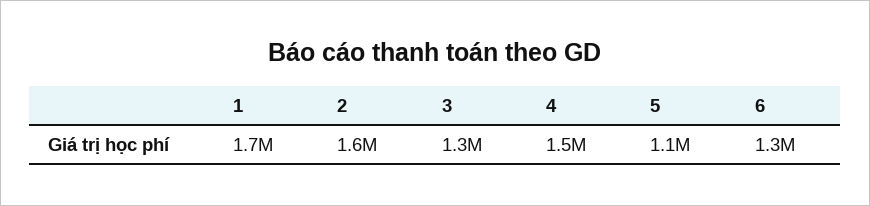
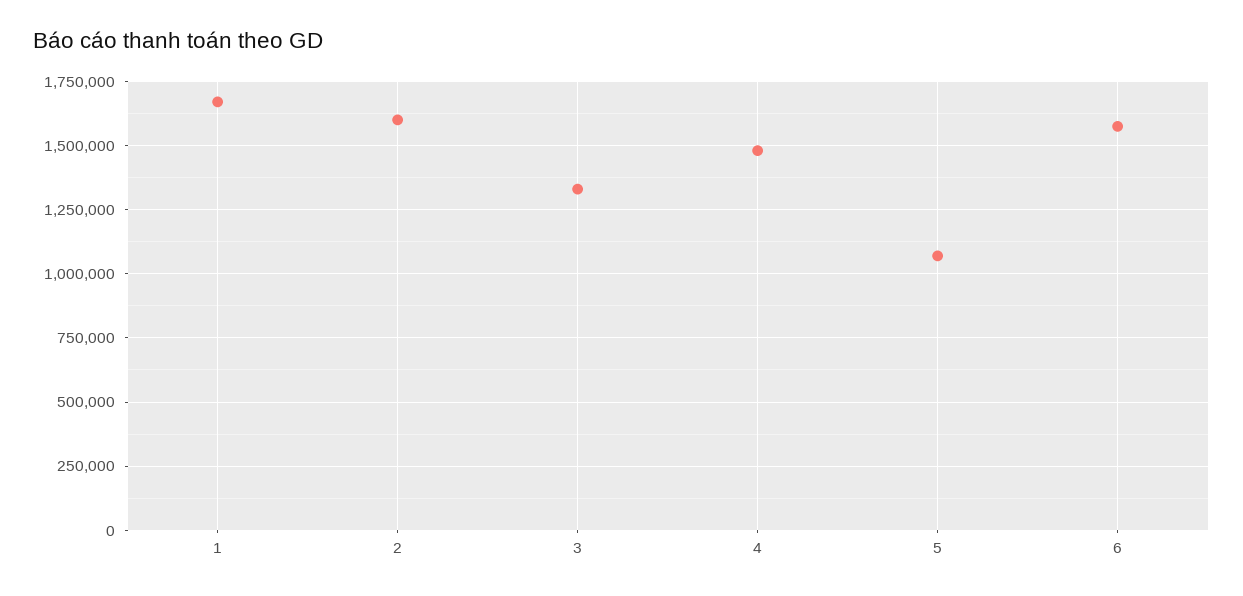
  {
    "1": 1700000,
    "2": 1600000,
    "3": 1300000,
    "4": 1500000,
    "5": 1100000,
-   "6": 1300000
+   "6": 1575000
  }

